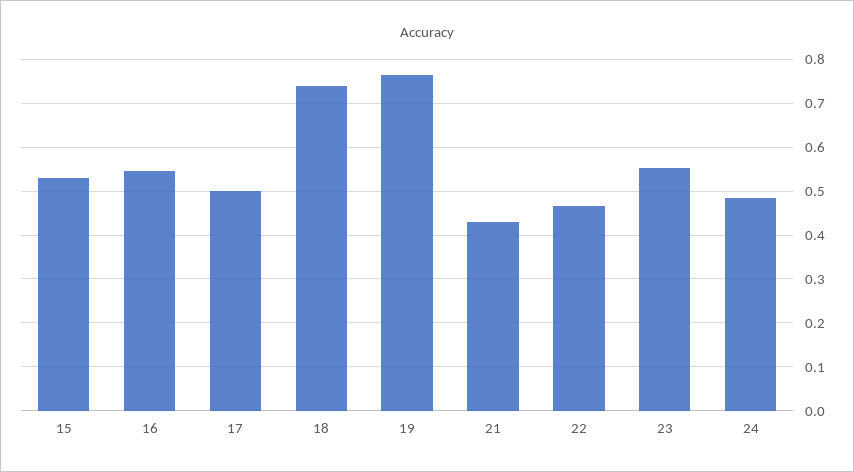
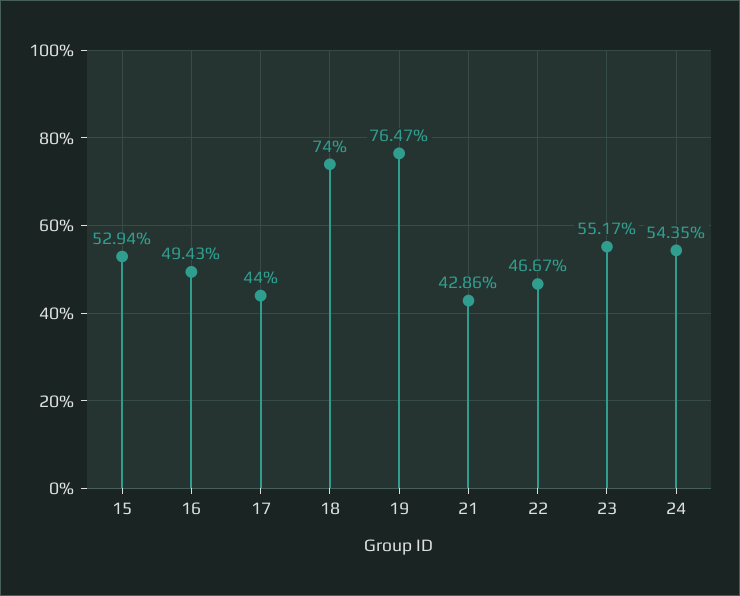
  {
    "15": 0.5294,
-   "16": 0.54,
+   "16": 0.4943,
-   "17": 0.5,
+   "17": 0.44,
    "18": 0.74,
    "19": 0.7647,
    "21": 0.4286,
    "22": 0.4667,
    "23": 0.5517,
-   "24": 0.48
+   "24": 0.5435
  }

